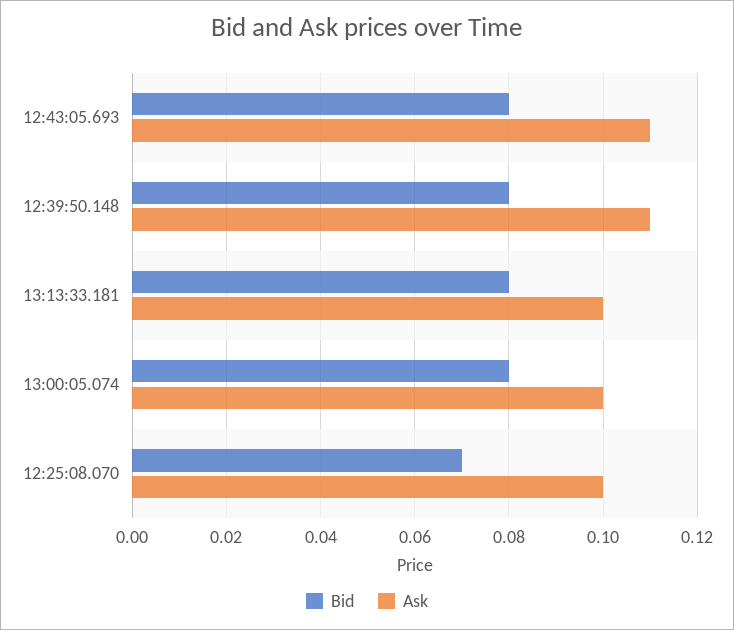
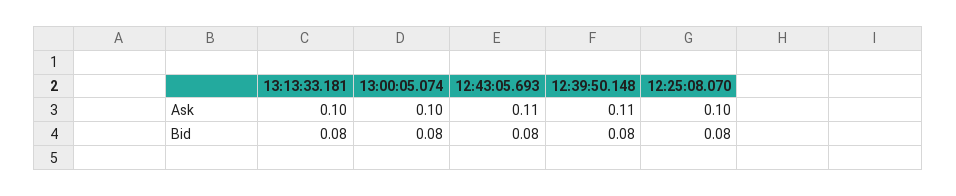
  {
    "Bid": {
      "12:43:05.693": 0.08,
      "12:39:50.148": 0.08,
      "13:13:33.181": 0.08,
      "13:00:05.074": 0.08,
-     "12:25:08.070": 0.07
+     "12:25:08.070": 0.08
    },
    "Ask": {
      "12:43:05.693": 0.11,
      "12:39:50.148": 0.11,
      "13:13:33.181": 0.1,
      "13:00:05.074": 0.1,
      "12:25:08.070": 0.1
    }
  }

